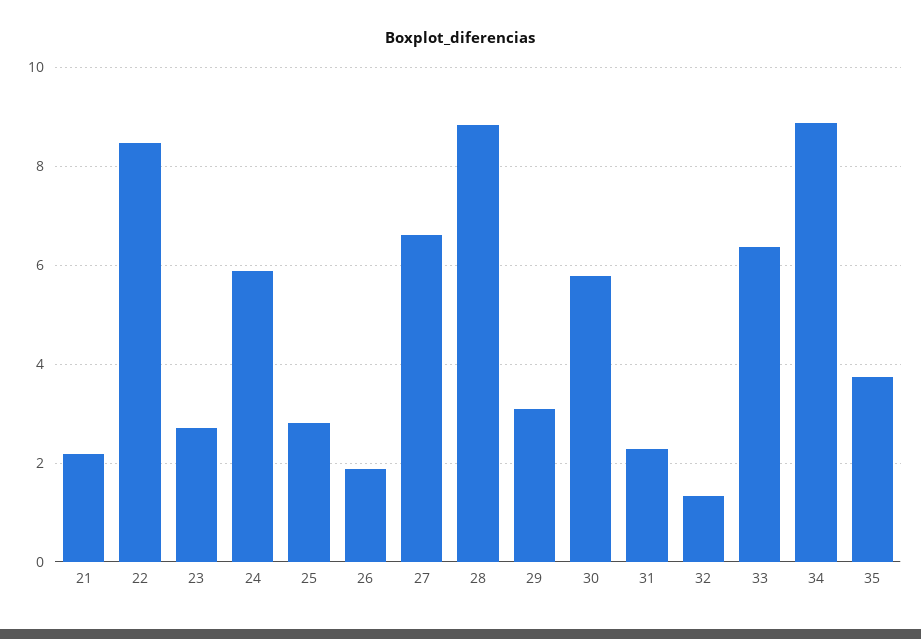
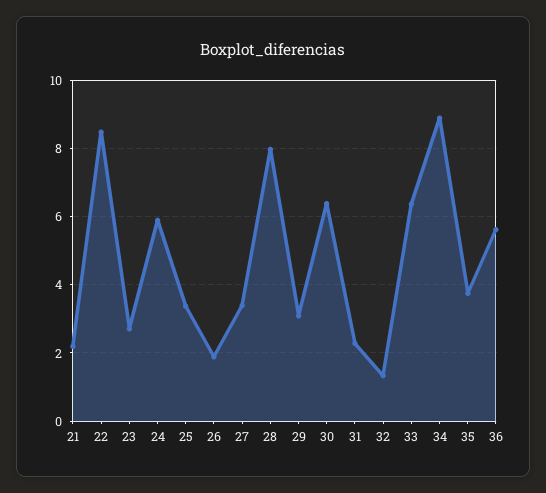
  {
    "21": 2.2,
    "22": 8.4,
    "23": 2.8,
    "24": 5.8,
-   "25": 2.8,
+   "25": 3.4,
    "26": 1.8,
-   "27": 6.6,
+   "27": 3.4,
-   "28": 8.8,
+   "28": 8,
    "29": 3,
-   "30": 5.8,
+   "30": 6.4,
    "31": 2.2,
    "32": 1.4,
    "33": 6.4,
    "34": 8.8,
-   "35": 3.8
+   "35": 3.8,
+   "36": 5.6
  }

